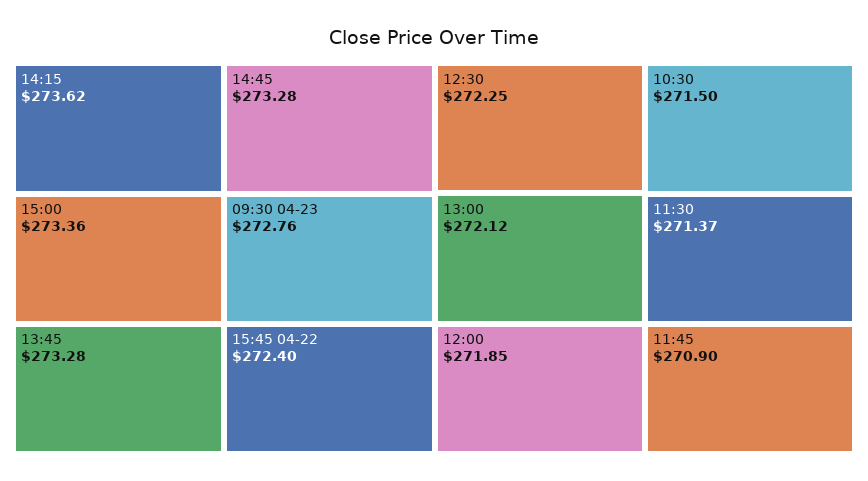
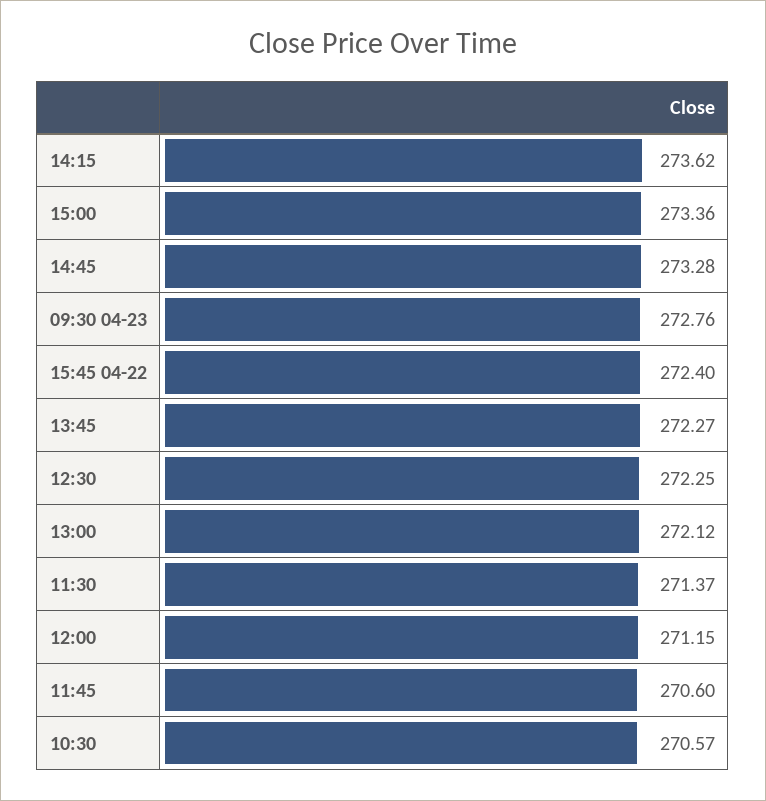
  {
    "14:15": 273.62,
    "15:00": 273.36,
-   "13:45": 273.28,
+   "13:45": 272.27,
    "14:45": 273.28,
    "09:30 04-23": 272.76,
    "15:45 04-22": 272.4,
    "12:30": 272.25,
    "13:00": 272.12,
-   "12:00": 271.85,
+   "12:00": 271.15,
-   "10:30": 271.5,
+   "10:30": 270.57,
    "11:30": 271.37,
-   "11:45": 270.9
+   "11:45": 270.6
  }

